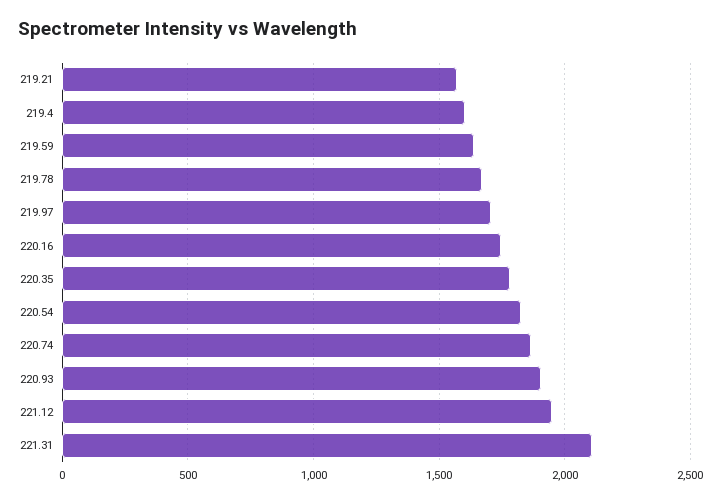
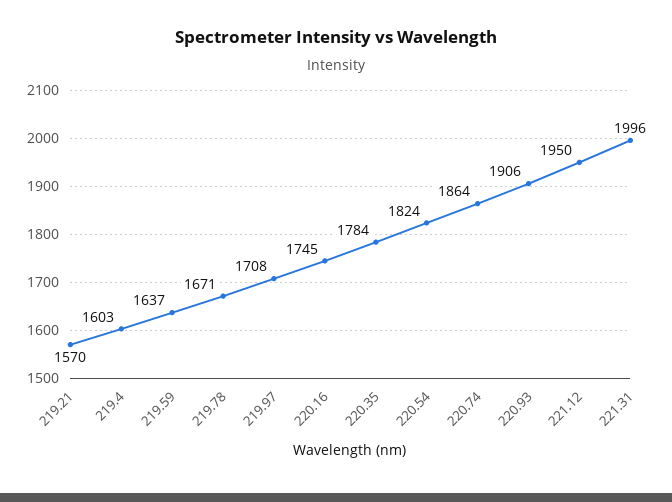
  {
    "219.21": 1570,
    "219.4": 1603,
    "219.59": 1637,
    "219.78": 1671,
    "219.97": 1708,
    "220.16": 1745,
    "220.35": 1784,
    "220.54": 1824,
    "220.74": 1864,
    "220.93": 1906,
    "221.12": 1950,
-   "221.31": 2100
+   "221.31": 1996
  }

